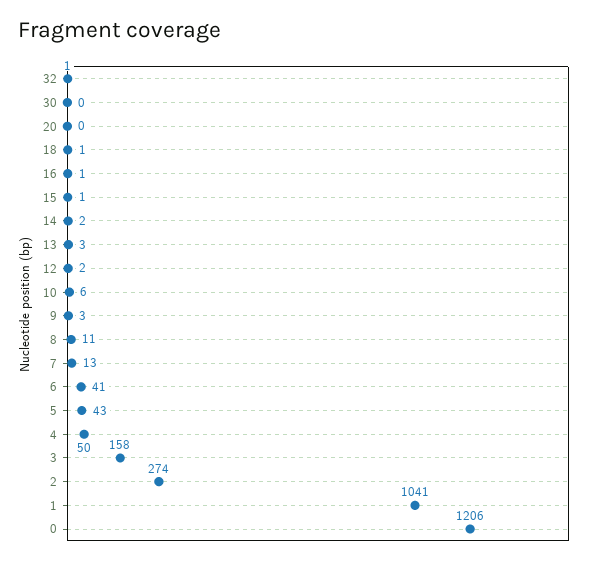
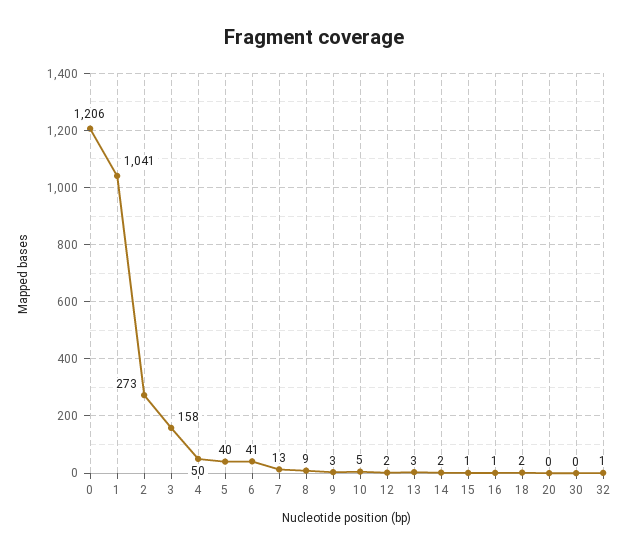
  {
    "32": 1,
    "30": 0,
    "20": 0,
-   "18": 1,
+   "18": 2,
    "16": 1,
    "15": 1,
    "14": 2,
    "13": 3,
    "12": 2,
-   "10": 6,
+   "10": 5,
    "9": 3,
-   "8": 11,
+   "8": 9,
    "7": 13,
    "6": 41,
-   "5": 43,
+   "5": 40,
    "4": 50,
    "3": 158,
-   "2": 274,
+   "2": 273,
    "1": 1041,
    "0": 1206
  }

